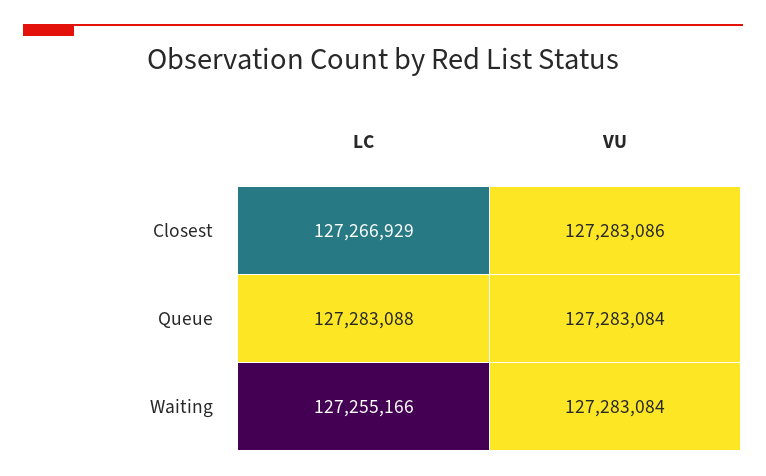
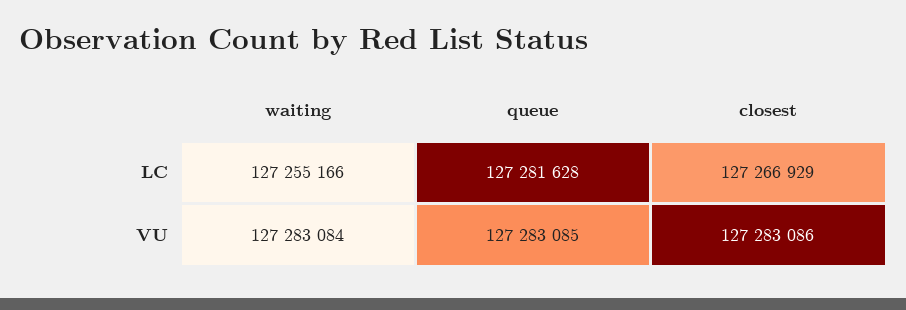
  {
    "LC": {
      "Closest": 127266929,
-     "Queue": 127283088,
+     "Queue": 127281628,
      "Waiting": 127255166
    },
    "VU": {
      "Closest": 127283086,
-     "Queue": 127283084,
+     "Queue": 127283085,
      "Waiting": 127283084
    }
  }

